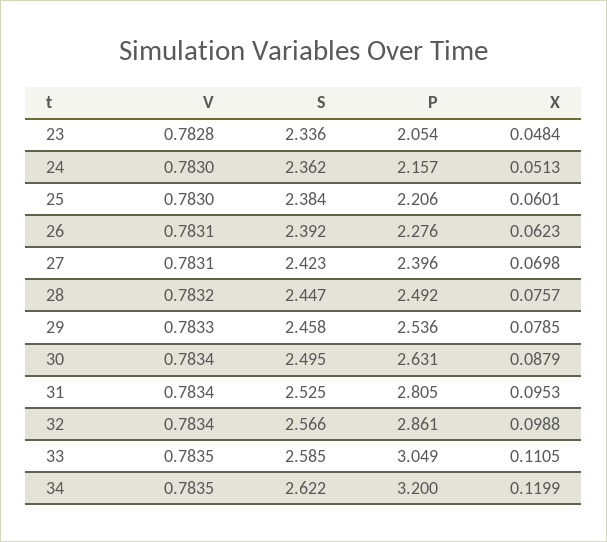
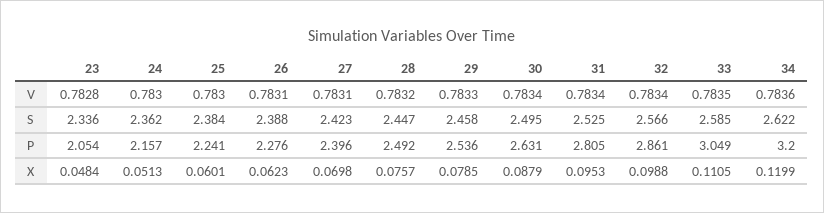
  {
    "V": {
      "23": 0.7828,
      "24": 0.783,
      "25": 0.783,
      "26": 0.7831,
      "27": 0.7831,
      "28": 0.7832,
      "29": 0.7833,
      "30": 0.7834,
      "31": 0.7834,
      "32": 0.7834,
      "33": 0.7835,
-     "34": 0.7835
+     "34": 0.7836
    },
    "S": {
      "23": 2.336,
      "24": 2.362,
      "25": 2.384,
-     "26": 2.392,
+     "26": 2.388,
      "27": 2.423,
      "28": 2.447,
      "29": 2.458,
      "30": 2.495,
      "31": 2.525,
      "32": 2.566,
      "33": 2.585,
      "34": 2.622
    },
    "P": {
      "23": 2.054,
      "24": 2.157,
-     "25": 2.206,
+     "25": 2.241,
      "26": 2.276,
      "27": 2.396,
      "28": 2.492,
      "29": 2.536,
      "30": 2.631,
      "31": 2.805,
      "32": 2.861,
      "33": 3.049,
      "34": 3.2
    },
    "X": {
      "23": 0.0484,
      "24": 0.0513,
      "25": 0.0601,
      "26": 0.0623,
      "27": 0.0698,
      "28": 0.0757,
      "29": 0.0785,
      "30": 0.0879,
      "31": 0.0953,
      "32": 0.0988,
      "33": 0.1105,
      "34": 0.1199
    }
  }

